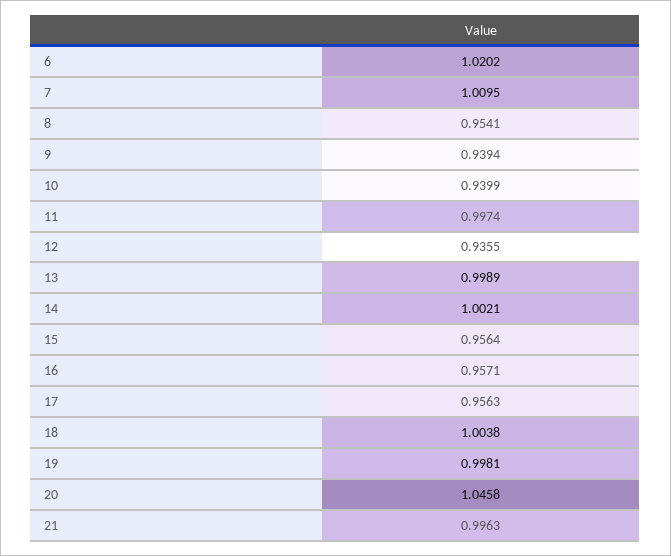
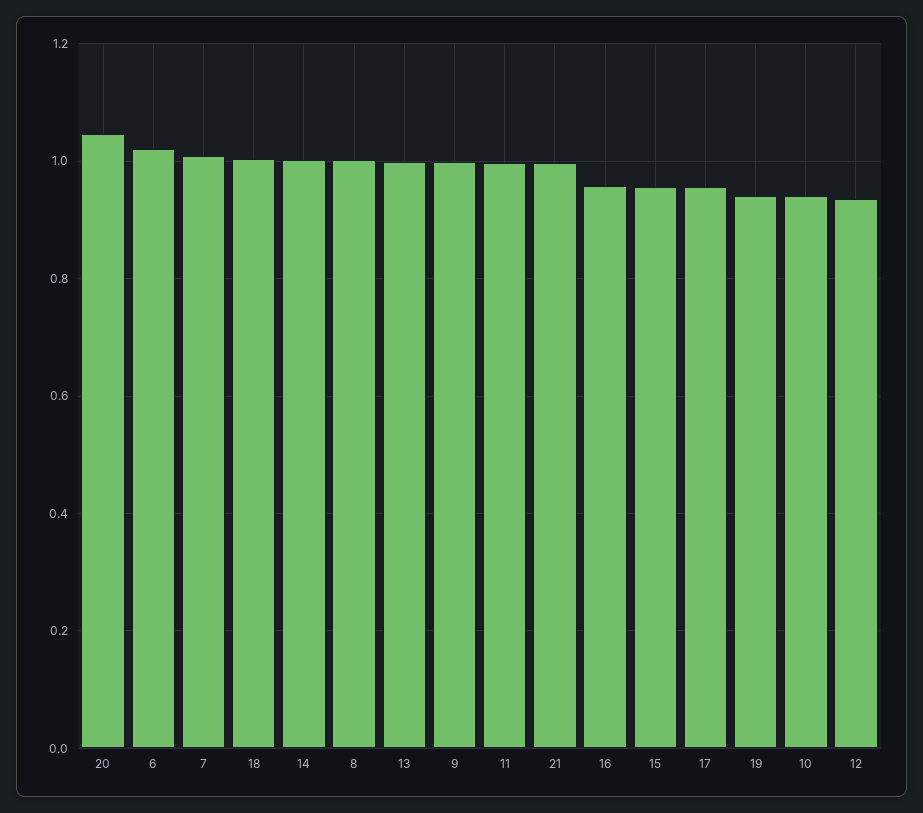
  {
    "6": 1.0202,
    "7": 1.0095,
-   "8": 0.9541,
+   "8": 1,
-   "9": 0.9394,
+   "9": 1,
    "10": 0.9399,
    "11": 0.9974,
    "12": 0.9355,
    "13": 0.9989,
    "14": 1.0021,
    "15": 0.9564,
    "16": 0.9571,
    "17": 0.9563,
    "18": 1.0038,
-   "19": 0.9981,
+   "19": 0.94,
    "20": 1.0458,
    "21": 0.9963
  }

